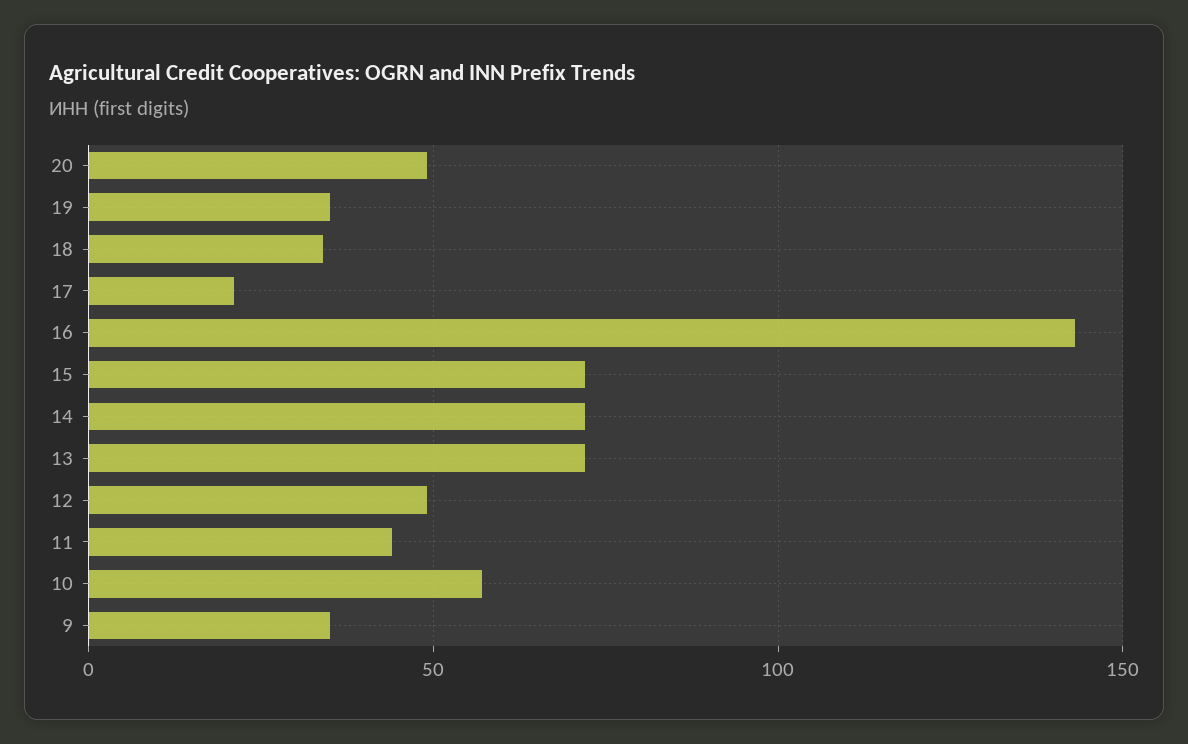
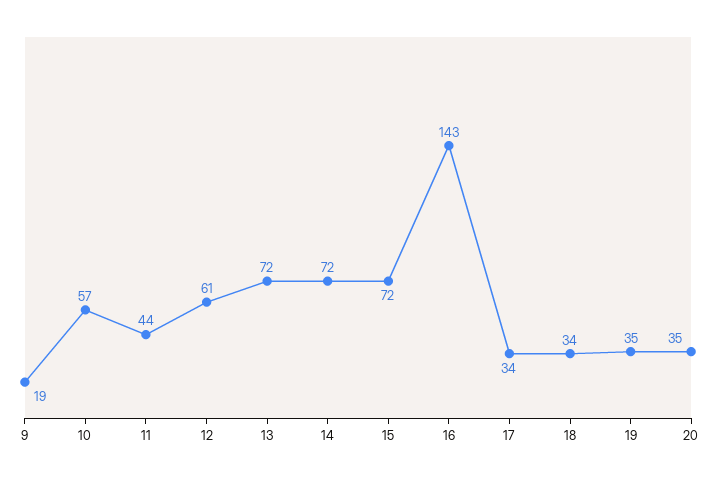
  {
-   "20": 50,
+   "20": 35,
    "19": 35,
    "18": 34,
-   "17": 20,
+   "17": 34,
    "16": 143,
    "15": 72,
    "14": 72,
    "13": 72,
-   "12": 50,
+   "12": 61,
    "11": 44,
    "10": 57,
-   "9": 35
+   "9": 19
  }

